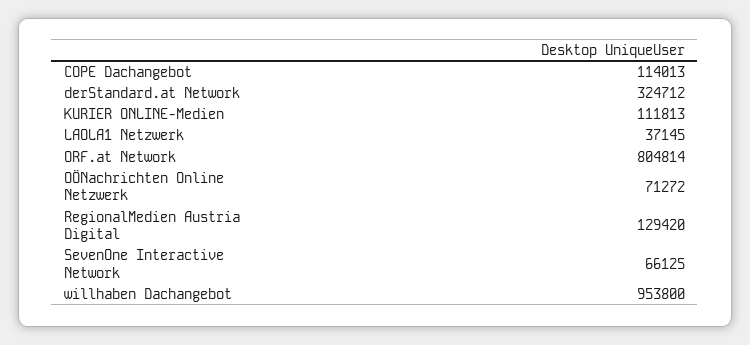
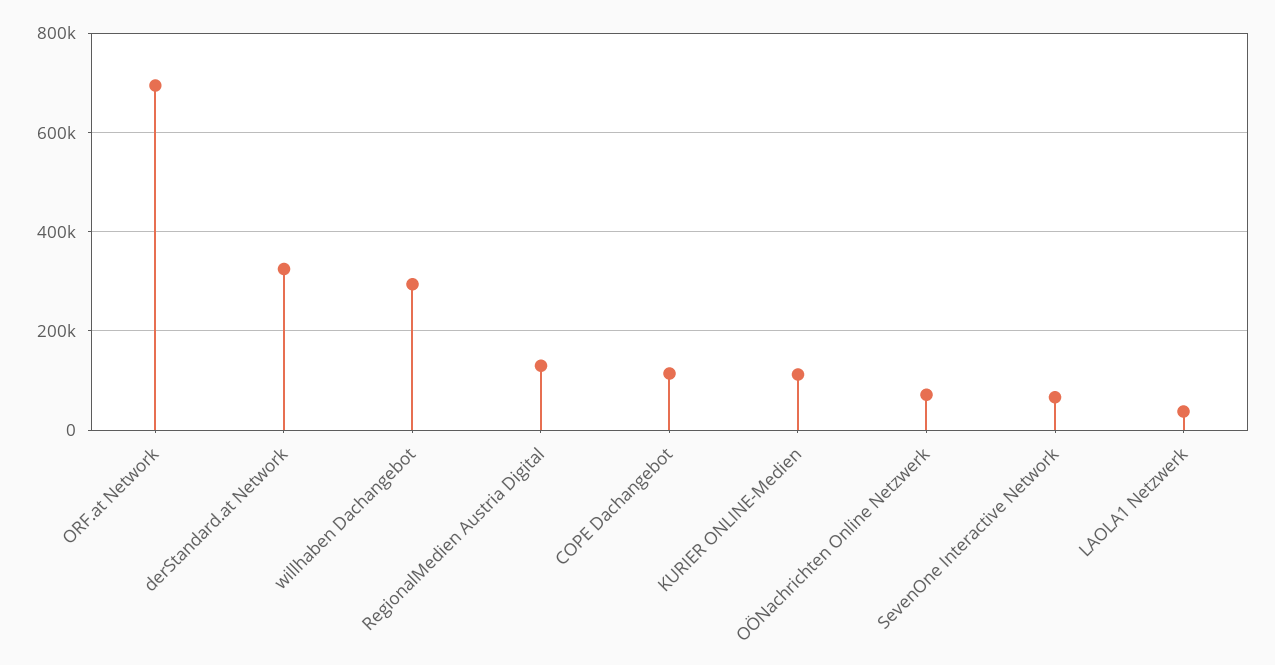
  {
    "COPE Dachangebot": 114013,
    "derStandard.at Network": 324712,
    "KURIER ONLINE-Medien": 111813,
    "LAOLA1 Netzwerk": 37145,
-   "ORF.at Network": 804814,
+   "ORF.at Network": 700000,
    "OÖNachrichten Online Netzwerk": 71272,
    "RegionalMedien Austria Digital": 129420,
    "SevenOne Interactive Network": 66125,
-   "willhaben Dachangebot": 953800
+   "willhaben Dachangebot": 300000
  }

